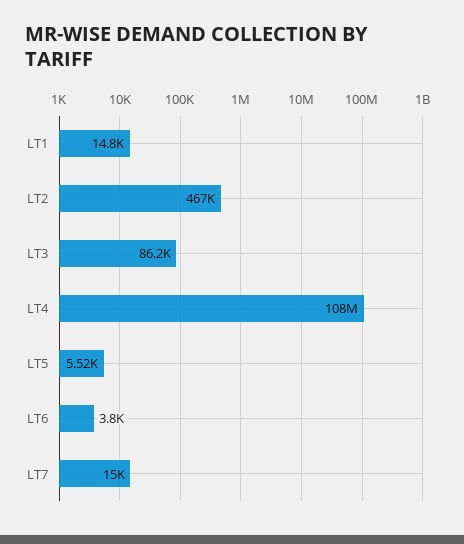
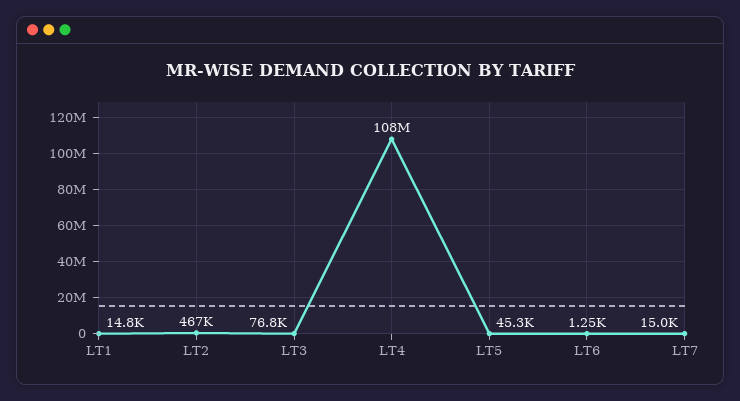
  {
    "LT1": 14800,
    "LT2": 467000,
-   "LT3": 86200,
+   "LT3": 76800,
    "LT4": 108000000,
-   "LT5": 5520,
+   "LT5": 45300,
-   "LT6": 3800,
+   "LT6": 1250,
    "LT7": 15000
  }

